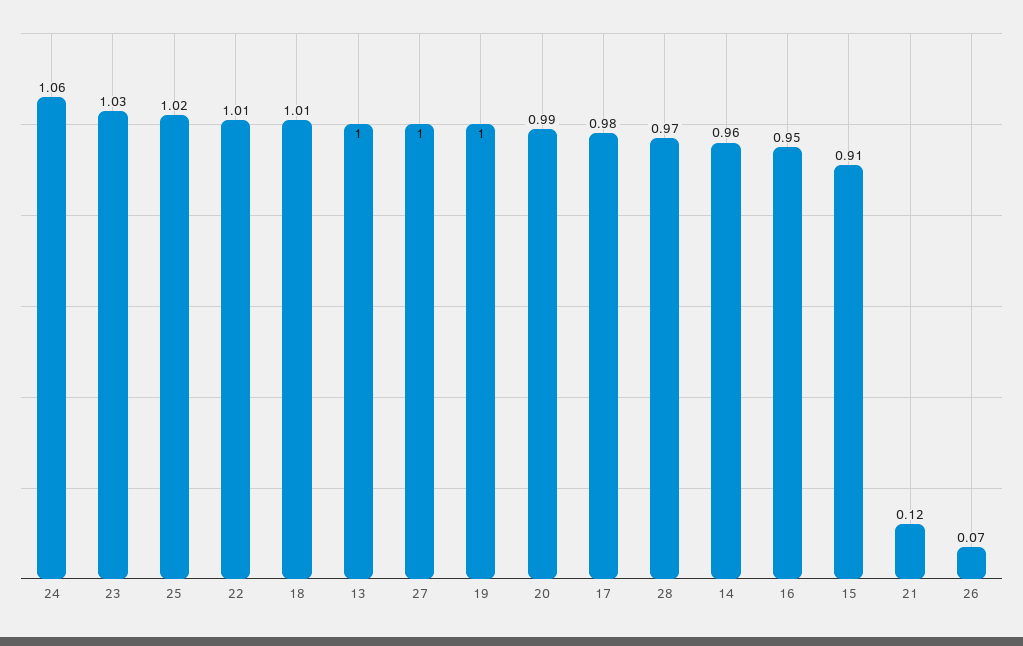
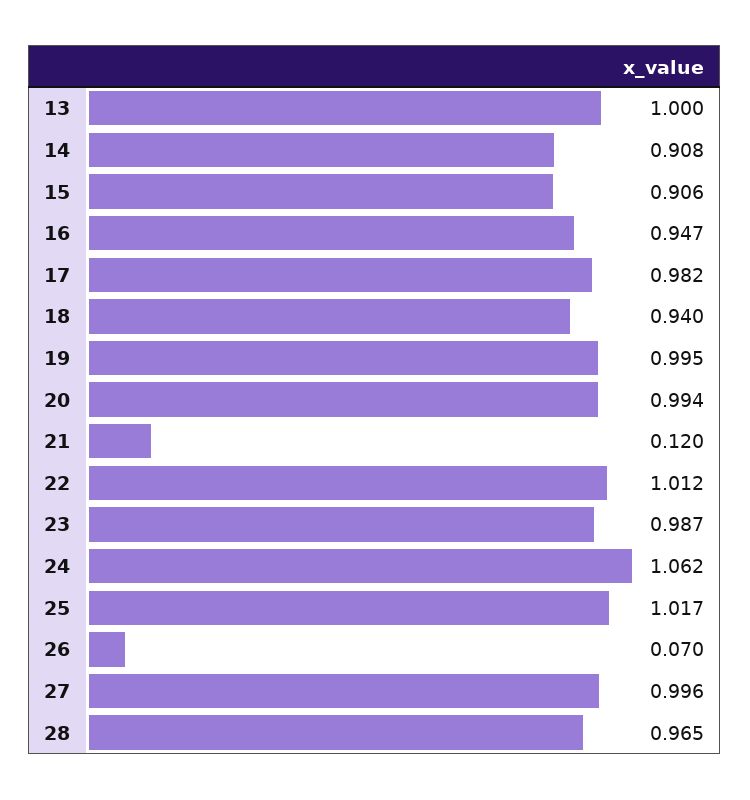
  {
    "24": 1.062,
-   "23": 1.03,
+   "23": 0.987,
    "25": 1.017,
    "22": 1.012,
-   "18": 1.01,
+   "18": 0.94,
    "13": 1,
    "27": 0.996,
    "19": 0.995,
    "20": 0.994,
    "17": 0.982,
    "28": 0.965,
-   "14": 0.96,
+   "14": 0.908,
    "16": 0.947,
    "15": 0.906,
    "21": 0.12,
    "26": 0.07
  }

